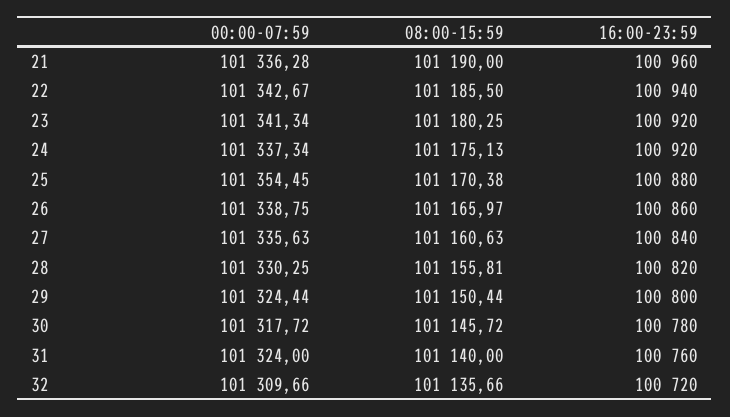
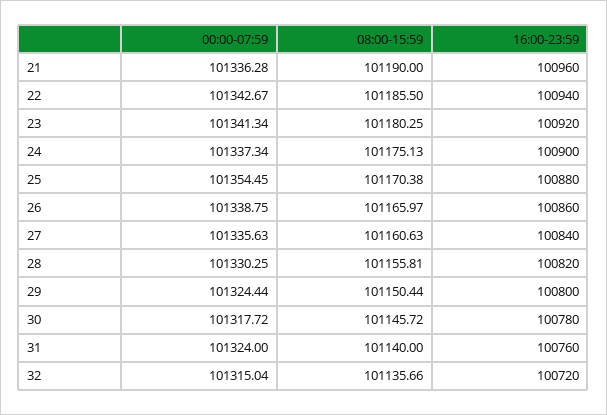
  {
    "00:00-07:59": {
      "21": 101336.28,
      "22": 101342.67,
      "23": 101341.34,
      "24": 101337.34,
      "25": 101354.45,
      "26": 101338.75,
      "27": 101335.63,
      "28": 101330.25,
      "29": 101324.44,
      "30": 101317.72,
      "31": 101324,
-     "32": 101309.66
+     "32": 101315.04
    },
    "08:00-15:59": {
      "21": 101190,
      "22": 101185.5,
      "23": 101180.25,
      "24": 101175.13,
      "25": 101170.38,
      "26": 101165.97,
      "27": 101160.63,
      "28": 101155.81,
      "29": 101150.44,
      "30": 101145.72,
      "31": 101140,
      "32": 101135.66
    },
    "16:00-23:59": {
      "21": 100960,
      "22": 100940,
      "23": 100920,
-     "24": 100920,
+     "24": 100900,
      "25": 100880,
      "26": 100860,
      "27": 100840,
      "28": 100820,
      "29": 100800,
      "30": 100780,
      "31": 100760,
      "32": 100720
    }
  }

